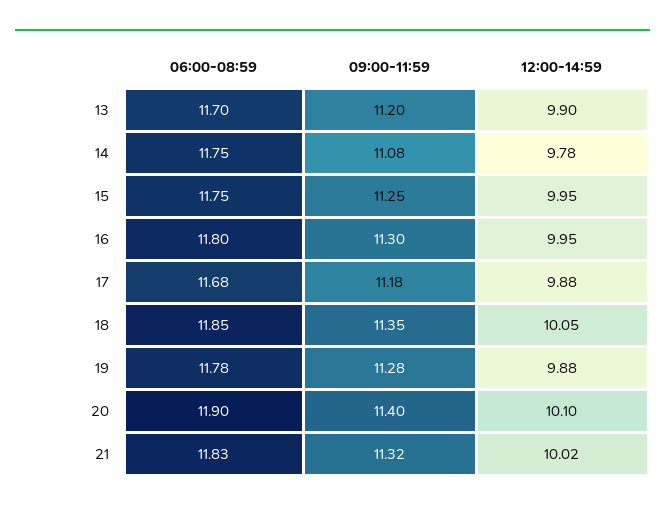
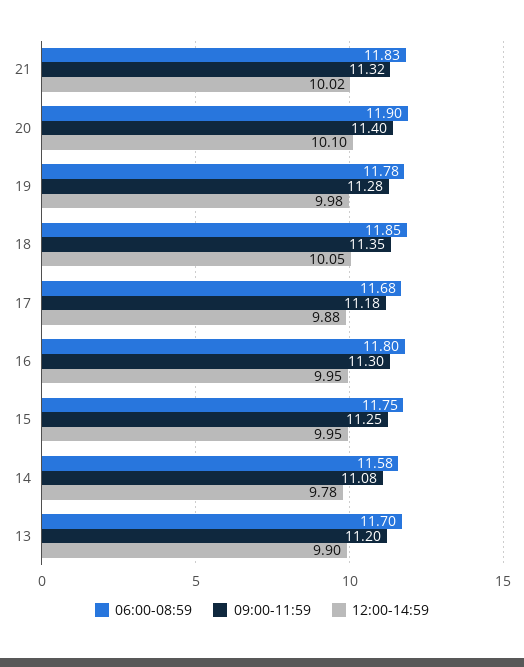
  {
    "06:00-08:59": {
      "13": 11.7,
-     "14": 11.75,
+     "14": 11.58,
      "15": 11.75,
      "16": 11.8,
      "17": 11.68,
      "18": 11.85,
      "19": 11.78,
      "20": 11.9,
      "21": 11.83
    },
    "09:00-11:59": {
      "13": 11.2,
      "14": 11.08,
      "15": 11.25,
      "16": 11.3,
      "17": 11.18,
      "18": 11.35,
      "19": 11.28,
      "20": 11.4,
      "21": 11.32
    },
    "12:00-14:59": {
      "13": 9.9,
      "14": 9.78,
      "15": 9.95,
      "16": 9.95,
      "17": 9.88,
      "18": 10.05,
-     "19": 9.88,
+     "19": 9.98,
      "20": 10.1,
      "21": 10.02
    }
  }

